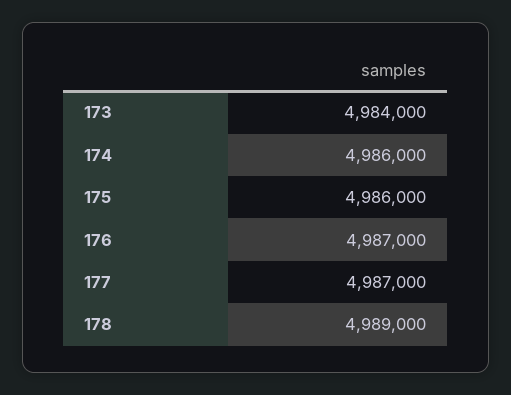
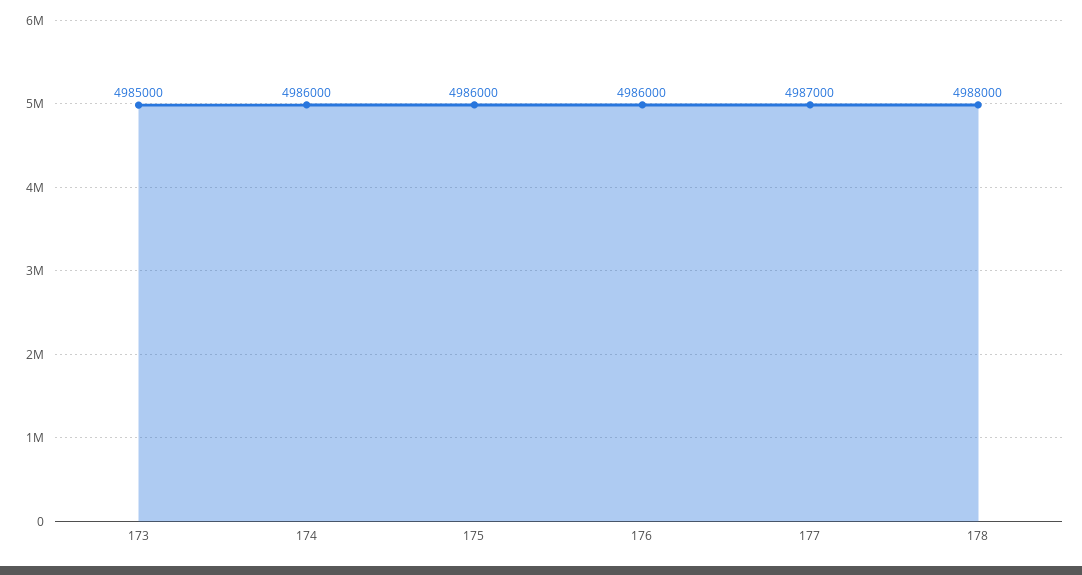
  {
-   "173": 4984000,
+   "173": 4985000,
    "174": 4986000,
    "175": 4986000,
-   "176": 4987000,
+   "176": 4986000,
    "177": 4987000,
-   "178": 4989000
+   "178": 4988000
  }

